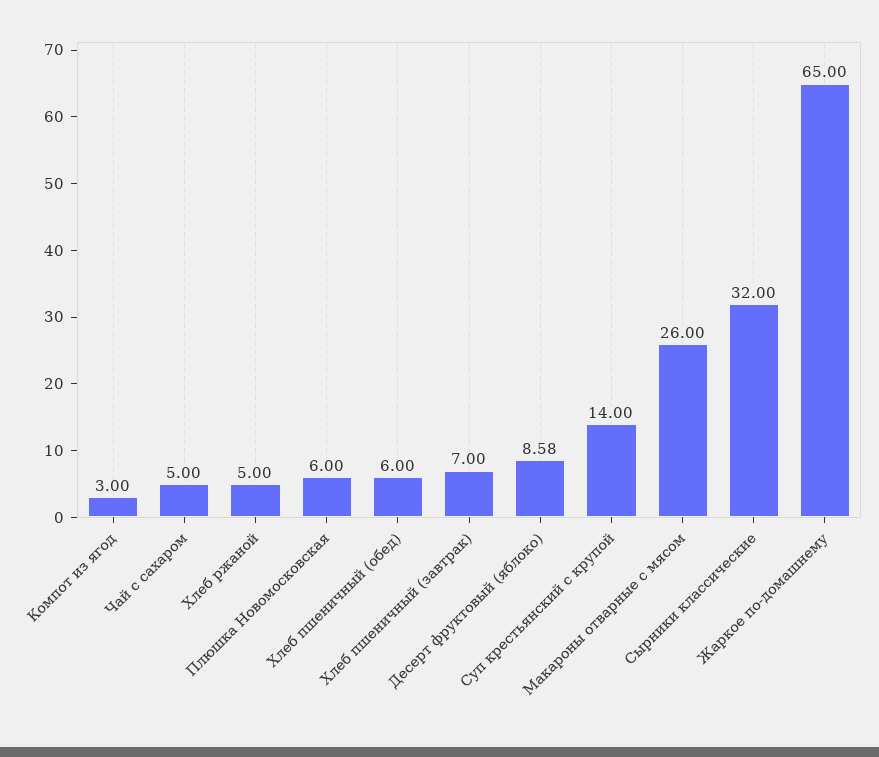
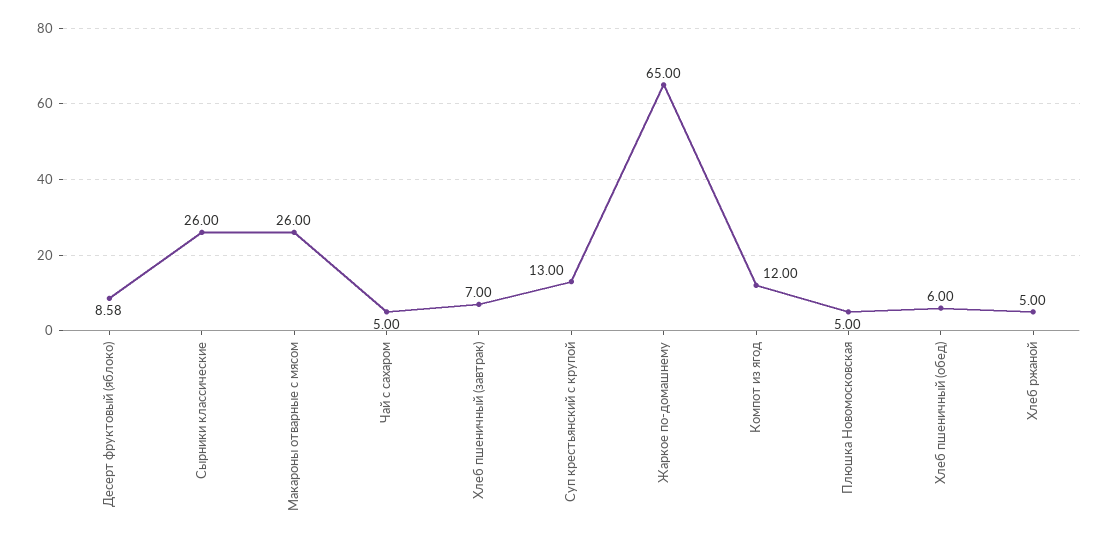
  {
-   "Компот из ягод": 3,
+   "Компот из ягод": 12,
    "Чай с сахаром": 5,
    "Хлеб ржаной": 5,
-   "Плюшка Новомосковская": 6,
+   "Плюшка Новомосковская": 5,
    "Хлеб пшеничный (обед)": 6,
    "Хлеб пшеничный (завтрак)": 7,
    "Десерт фруктовый (яблоко)": 8.58,
-   "Суп крестьянский с крупой": 14,
+   "Суп крестьянский с крупой": 13,
    "Макароны отварные с мясом": 26,
-   "Сырники классические": 32,
+   "Сырники классические": 26,
    "Жаркое по-домашнему": 65
  }

